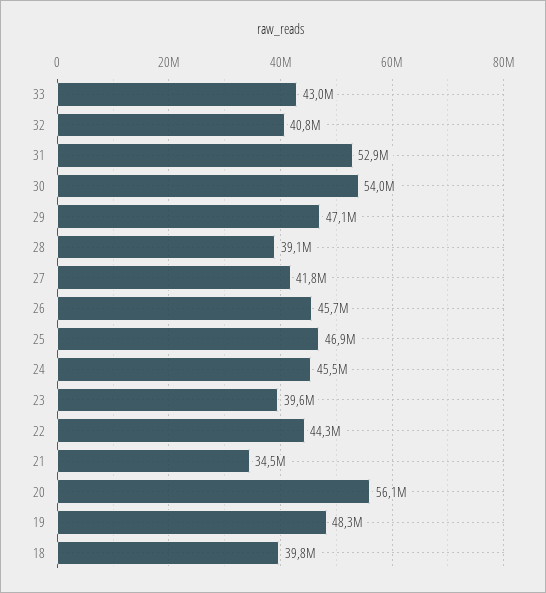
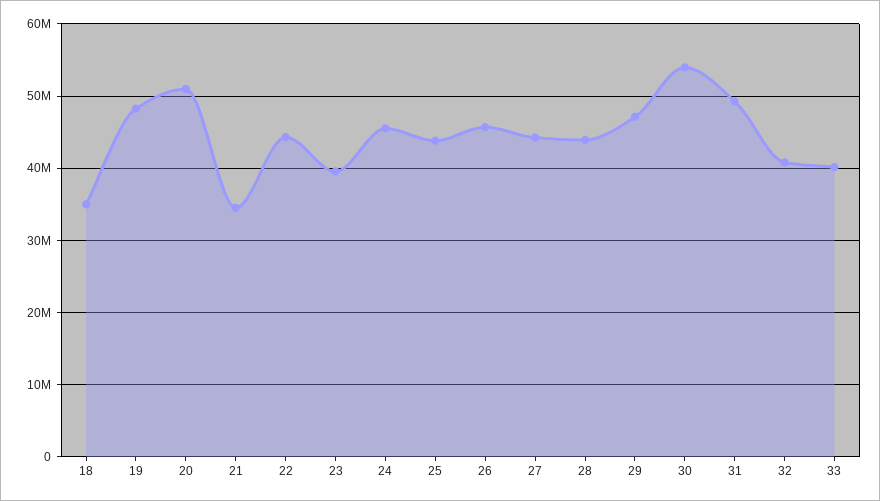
  {
-   "33": 43000000,
+   "33": 40000000,
    "32": 40800000,
-   "31": 52900000,
+   "31": 49000000,
    "30": 54000000,
    "29": 47100000,
-   "28": 39100000,
+   "28": 44000000,
-   "27": 41800000,
+   "27": 44000000,
    "26": 45700000,
-   "25": 46900000,
+   "25": 44000000,
    "24": 45500000,
    "23": 39600000,
    "22": 44300000,
    "21": 34500000,
-   "20": 56100000,
+   "20": 51000000,
    "19": 48300000,
-   "18": 39800000
+   "18": 35000000
  }

